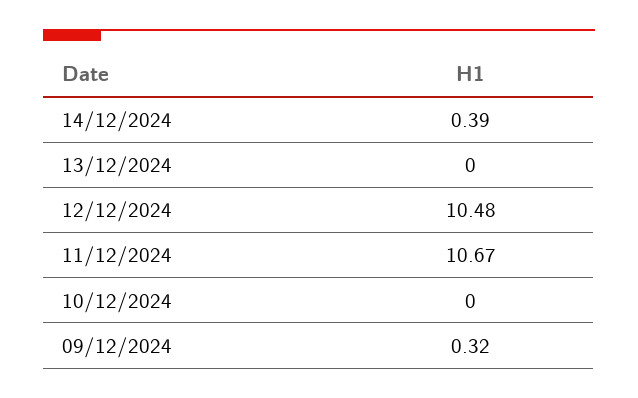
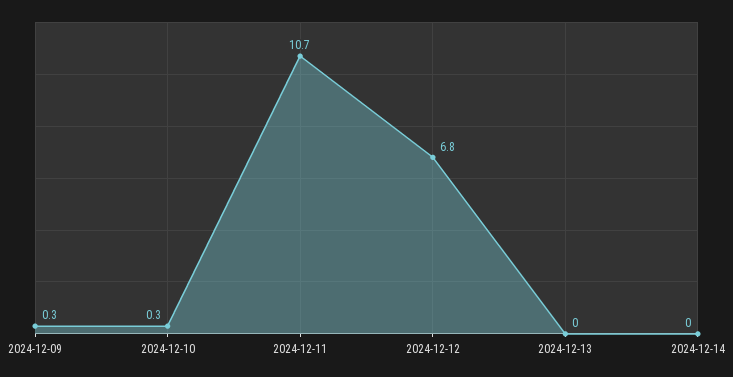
  {
-   "14/12/2024": 0.39,
+   "14/12/2024": 0,
    "13/12/2024": 0,
-   "12/12/2024": 10.48,
+   "12/12/2024": 6.8,
    "11/12/2024": 10.67,
-   "10/12/2024": 0,
+   "10/12/2024": 0.3,
    "09/12/2024": 0.32
  }

